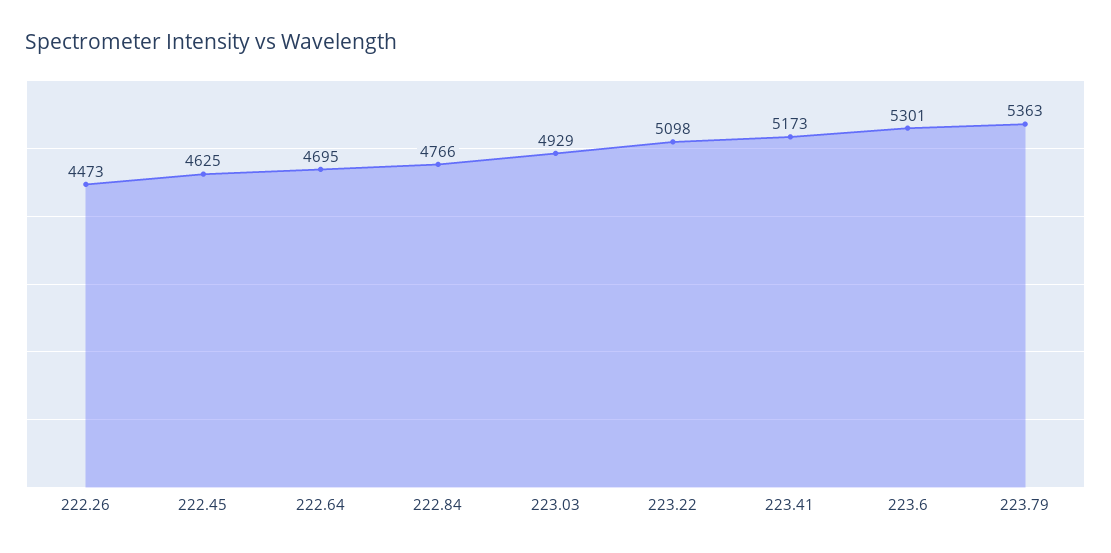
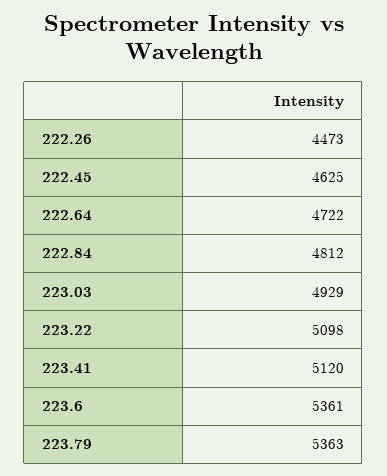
  {
    "222.26": 4473,
    "222.45": 4625,
-   "222.64": 4695,
+   "222.64": 4722,
-   "222.84": 4766,
+   "222.84": 4812,
    "223.03": 4929,
    "223.22": 5098,
-   "223.41": 5173,
+   "223.41": 5120,
-   "223.6": 5301,
+   "223.6": 5361,
    "223.79": 5363
  }

